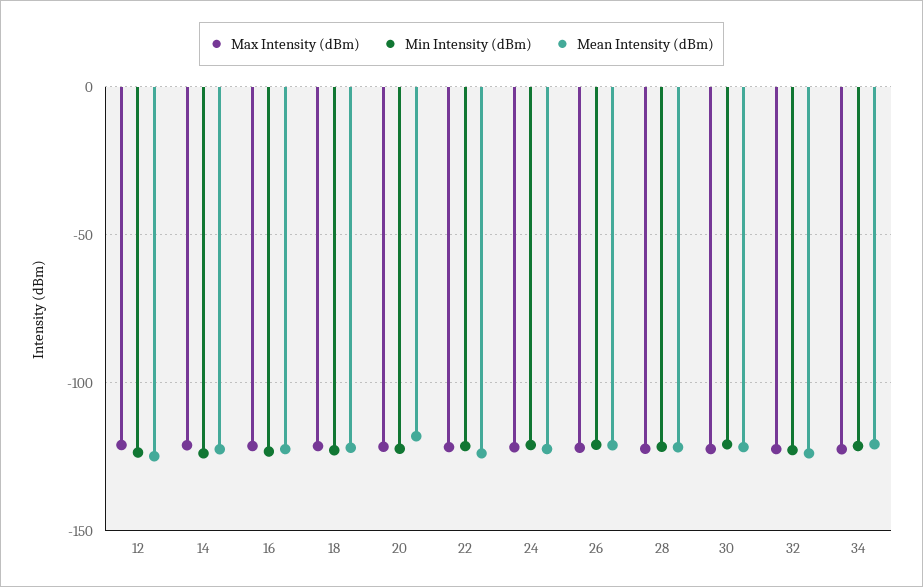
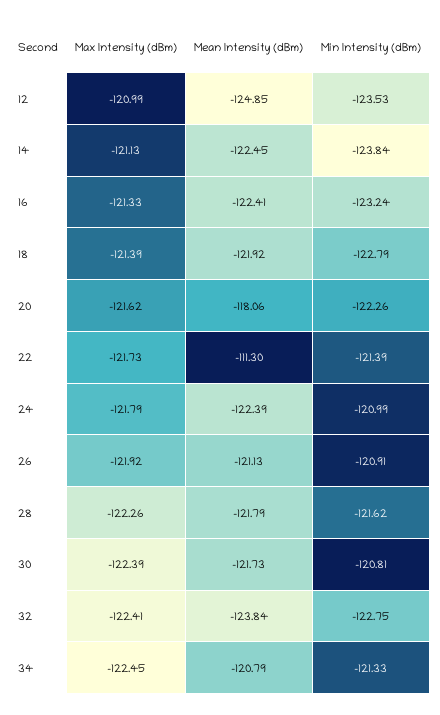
  {
    "Max Intensity (dBm)": {
      "12": -120.99,
      "14": -121.13,
      "16": -121.33,
      "18": -121.39,
      "20": -121.62,
      "22": -121.73,
      "24": -121.79,
      "26": -121.92,
      "28": -122.26,
      "30": -122.39,
      "32": -122.41,
      "34": -122.45
    },
    "Min Intensity (dBm)": {
      "12": -123.53,
      "14": -123.84,
      "16": -123.24,
      "18": -122.79,
      "20": -122.26,
      "22": -121.39,
      "24": -120.99,
      "26": -120.91,
      "28": -121.62,
      "30": -120.81,
      "32": -122.75,
      "34": -121.33
    },
    "Mean Intensity (dBm)": {
      "12": -124.85,
      "14": -122.45,
      "16": -122.41,
      "18": -121.92,
      "20": -118.06,
-     "22": -125,
+     "22": -111.3,
      "24": -122.39,
      "26": -121.13,
      "28": -121.79,
      "30": -121.73,
      "32": -123.84,
      "34": -120.79
    }
  }

